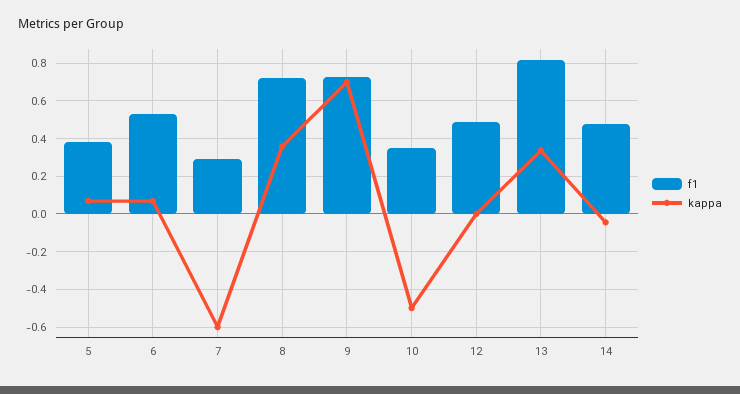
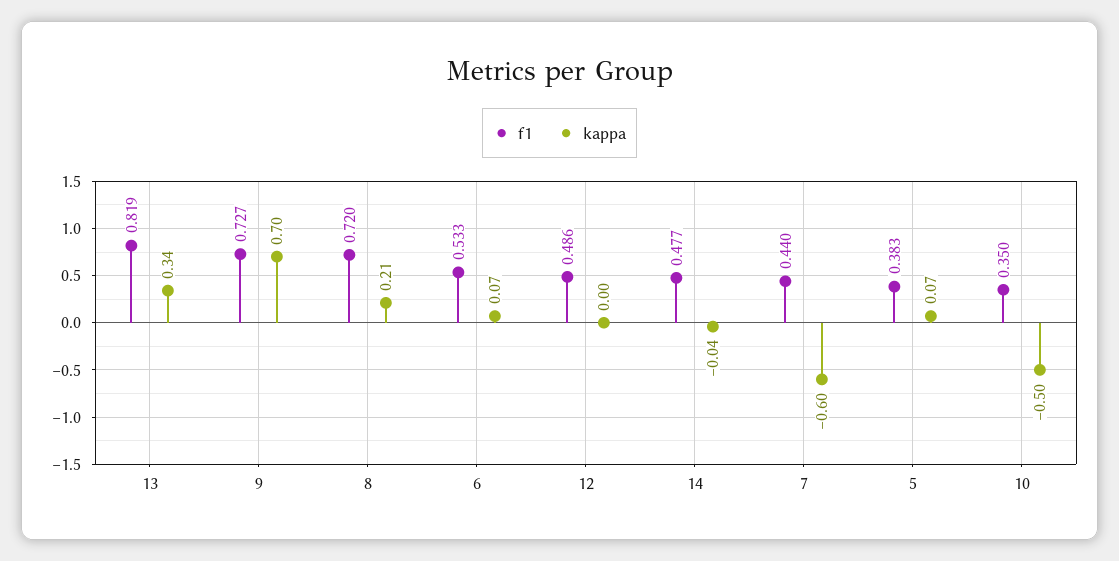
  {
    "f1": {
      "5": 0.383,
      "6": 0.533,
-     "7": 0.3,
+     "7": 0.44,
      "8": 0.72,
      "9": 0.727,
      "10": 0.35,
      "12": 0.486,
      "13": 0.819,
      "14": 0.477
    },
    "kappa": {
      "5": 0.07,
      "6": 0.07,
      "7": -0.6,
-     "8": 0.35,
+     "8": 0.21,
      "9": 0.7,
      "10": -0.5,
      "12": 0,
      "13": 0.34,
      "14": -0.04
    }
  }

